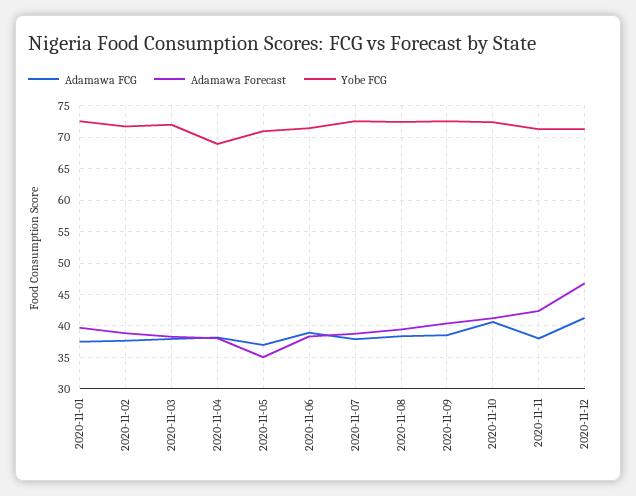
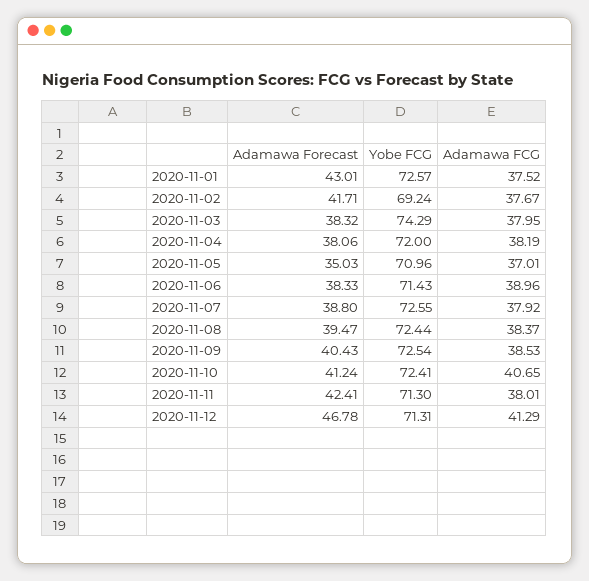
  {
    "Adamawa FCG": {
      "2020-11-01": 37.52,
      "2020-11-02": 37.67,
      "2020-11-03": 37.95,
      "2020-11-04": 38.19,
      "2020-11-05": 37.01,
      "2020-11-06": 38.96,
      "2020-11-07": 37.92,
      "2020-11-08": 38.37,
      "2020-11-09": 38.53,
      "2020-11-10": 40.65,
      "2020-11-11": 38.01,
      "2020-11-12": 41.29
    },
    "Adamawa Forecast": {
-     "2020-11-01": 40,
+     "2020-11-01": 43.01,
-     "2020-11-02": 39,
+     "2020-11-02": 41.71,
      "2020-11-03": 38.32,
      "2020-11-04": 38.06,
      "2020-11-05": 35.03,
      "2020-11-06": 38.33,
      "2020-11-07": 38.8,
      "2020-11-08": 39.47,
      "2020-11-09": 40.43,
      "2020-11-10": 41.24,
      "2020-11-11": 42.41,
      "2020-11-12": 46.78
    },
    "Yobe FCG": {
      "2020-11-01": 72.57,
-     "2020-11-02": 72,
+     "2020-11-02": 69.24,
-     "2020-11-03": 72,
+     "2020-11-03": 74.29,
-     "2020-11-04": 69,
+     "2020-11-04": 72,
      "2020-11-05": 70.96,
      "2020-11-06": 71.43,
      "2020-11-07": 72.55,
      "2020-11-08": 72.44,
      "2020-11-09": 72.54,
      "2020-11-10": 72.41,
      "2020-11-11": 71.3,
      "2020-11-12": 71.31
    }
  }

